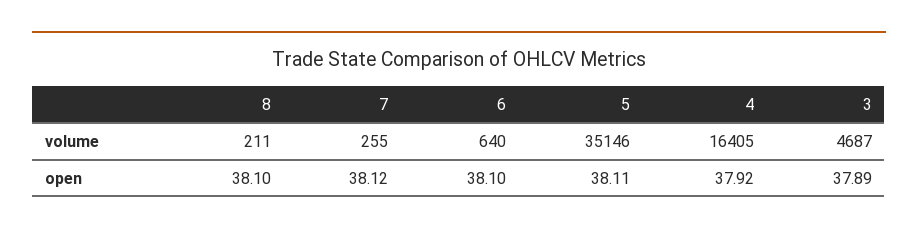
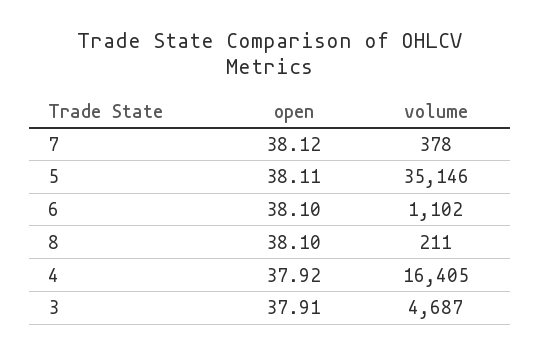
  {
    "8": {
      "volume": 211,
      "open": 38.1
    },
    "7": {
-     "volume": 255,
+     "volume": 378,
      "open": 38.12
    },
    "6": {
-     "volume": 640,
+     "volume": 1102,
      "open": 38.1
    },
    "5": {
      "volume": 35146,
      "open": 38.11
    },
    "4": {
      "volume": 16405,
      "open": 37.92
    },
    "3": {
      "volume": 4687,
-     "open": 37.89
+     "open": 37.91
    }
  }

